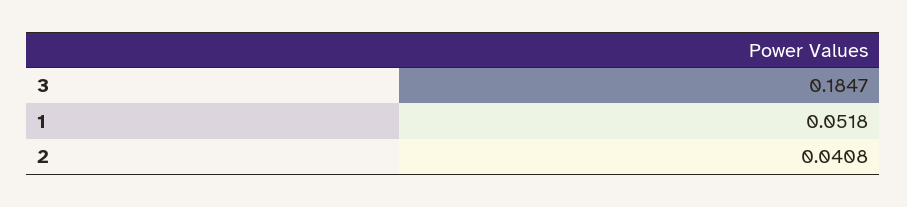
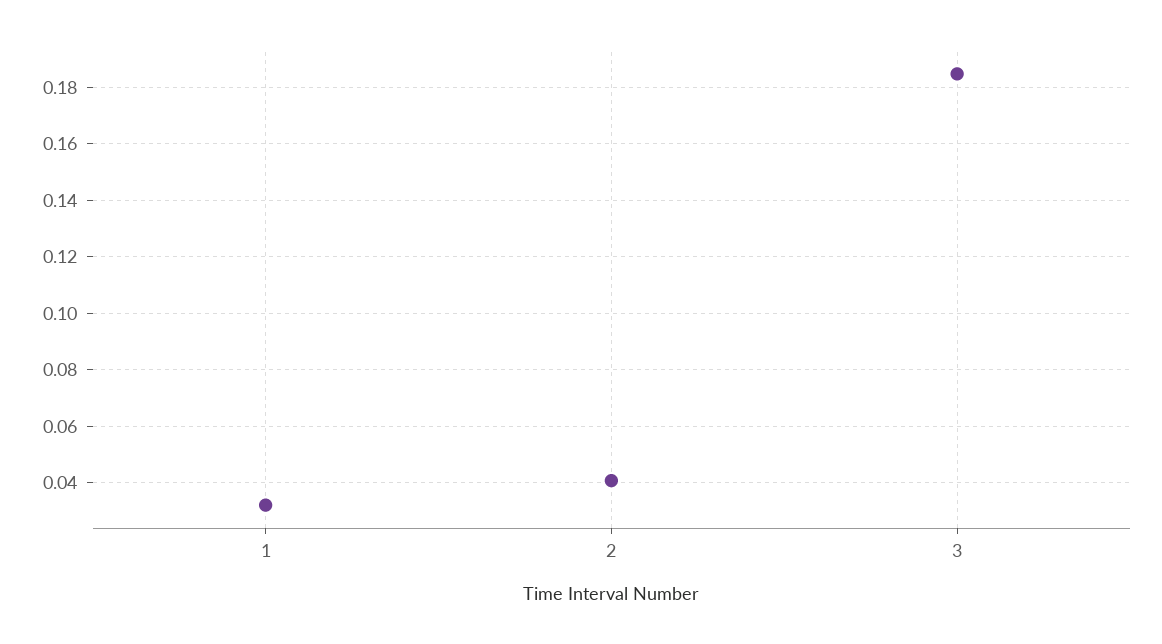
  {
    "3": 0.1847,
-   "1": 0.0518,
+   "1": 0.0325,
    "2": 0.0408
  }

